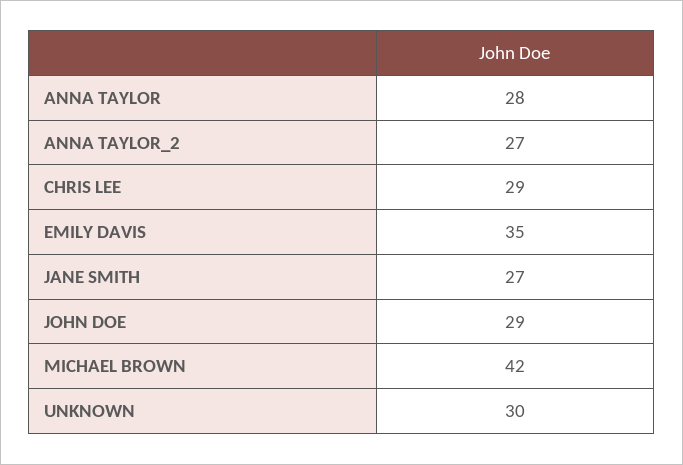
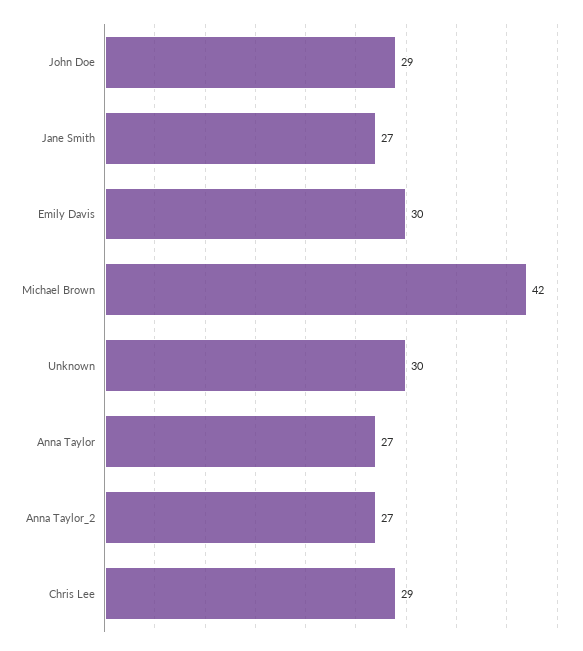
  {
-   "ANNA TAYLOR": 28,
+   "ANNA TAYLOR": 27,
    "ANNA TAYLOR_2": 27,
    "CHRIS LEE": 29,
-   "EMILY DAVIS": 35,
+   "EMILY DAVIS": 30,
    "JANE SMITH": 27,
    "JOHN DOE": 29,
    "MICHAEL BROWN": 42,
    "UNKNOWN": 30
  }

